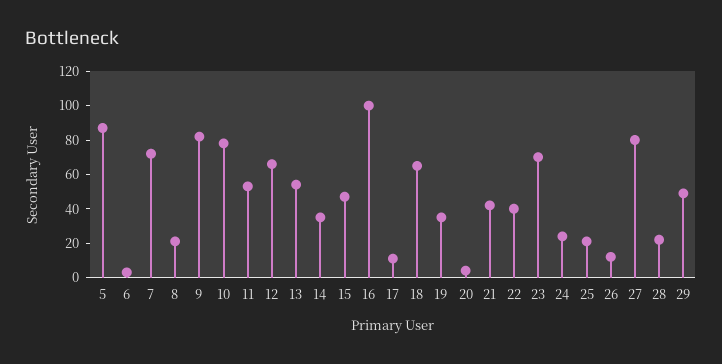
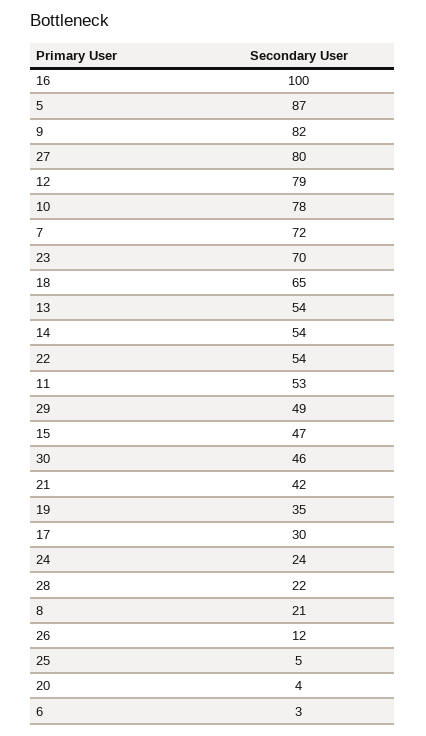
  {
    "5": 87,
    "6": 3,
    "7": 72,
    "8": 21,
    "9": 82,
    "10": 78,
    "11": 53,
-   "12": 65,
+   "12": 79,
    "13": 54,
-   "14": 35,
+   "14": 54,
    "15": 47,
    "16": 100,
-   "17": 10,
+   "17": 30,
    "18": 65,
    "19": 35,
    "20": 4,
    "21": 42,
-   "22": 40,
+   "22": 54,
    "23": 70,
    "24": 24,
-   "25": 20,
+   "25": 5,
    "26": 12,
    "27": 80,
    "28": 22,
-   "29": 49
+   "29": 49,
+   "30": 46
  }

